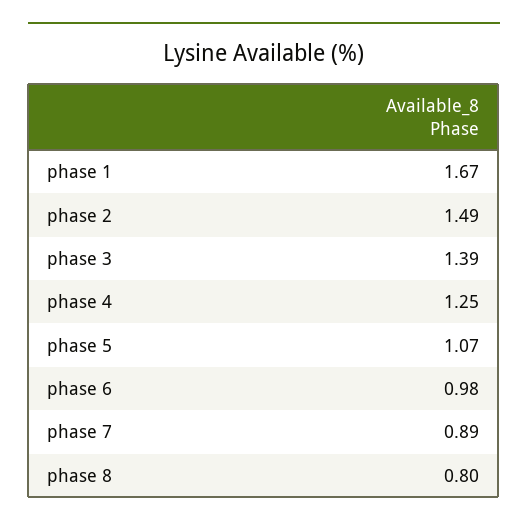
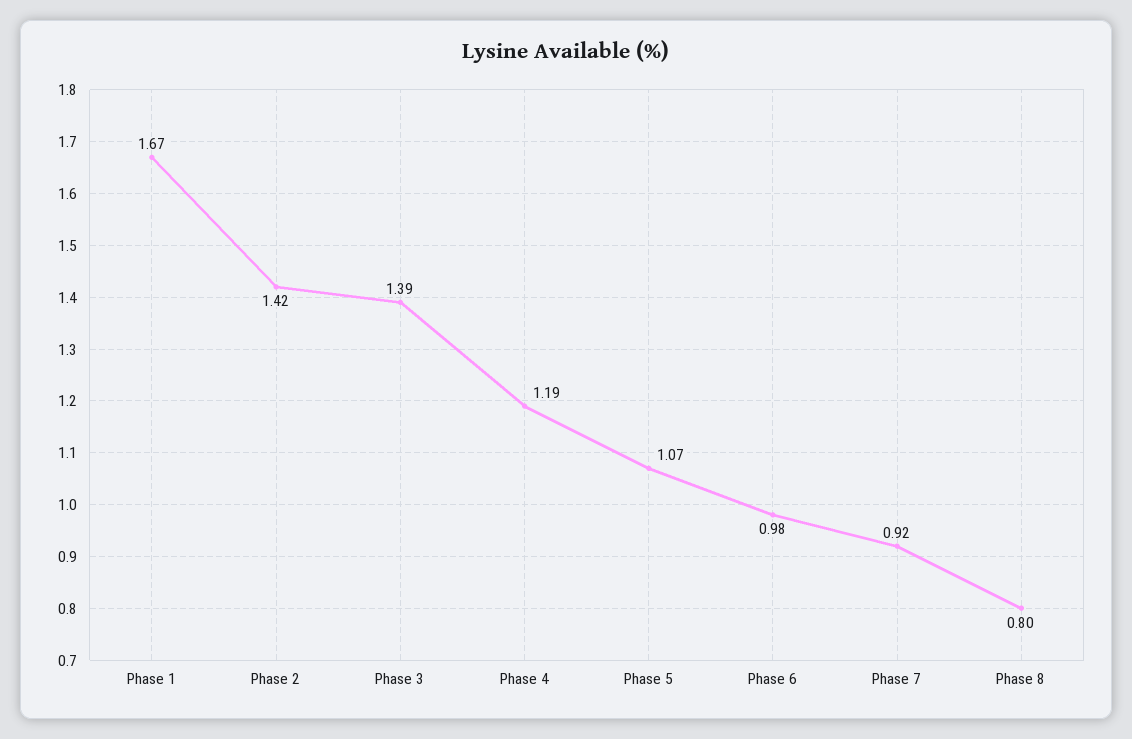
  {
    "phase 1": 1.67,
-   "phase 2": 1.49,
+   "phase 2": 1.42,
    "phase 3": 1.39,
-   "phase 4": 1.25,
+   "phase 4": 1.19,
    "phase 5": 1.07,
    "phase 6": 0.98,
-   "phase 7": 0.89,
+   "phase 7": 0.92,
    "phase 8": 0.8
  }

